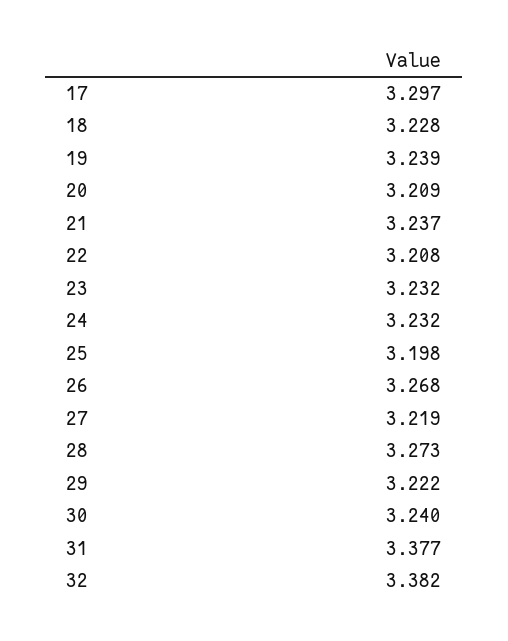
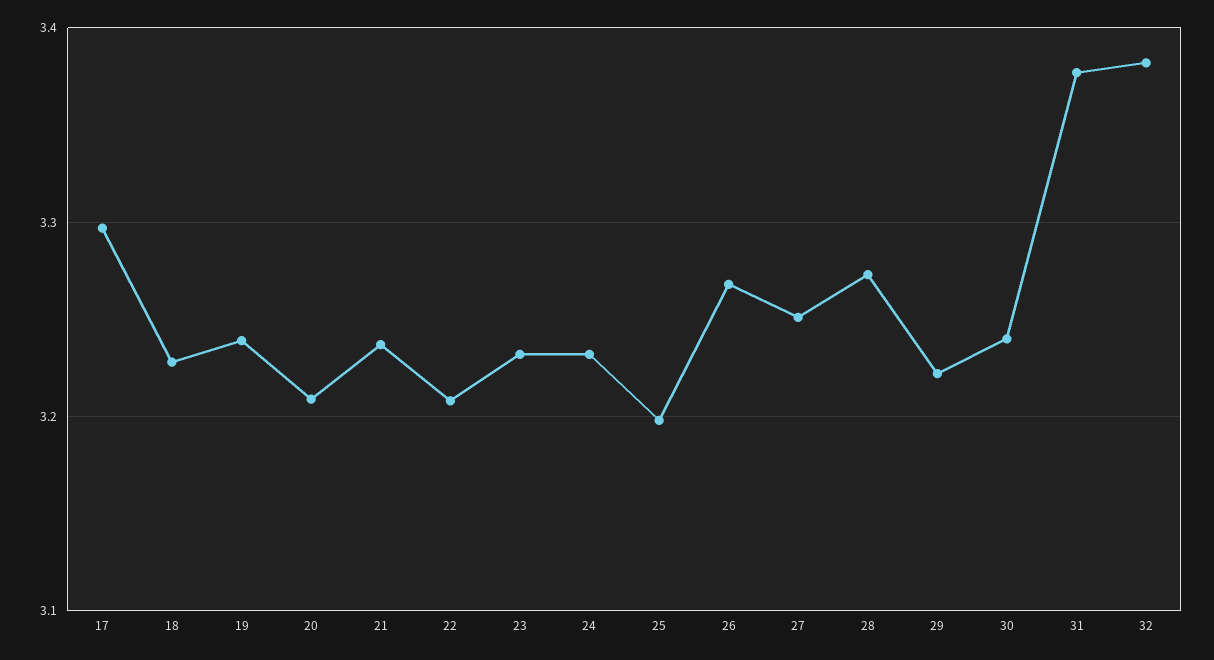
  {
    "17": 3.297,
    "18": 3.228,
    "19": 3.239,
    "20": 3.209,
    "21": 3.237,
    "22": 3.208,
    "23": 3.232,
    "24": 3.232,
    "25": 3.198,
    "26": 3.268,
-   "27": 3.219,
+   "27": 3.25,
    "28": 3.273,
    "29": 3.222,
    "30": 3.24,
    "31": 3.377,
    "32": 3.382
  }

